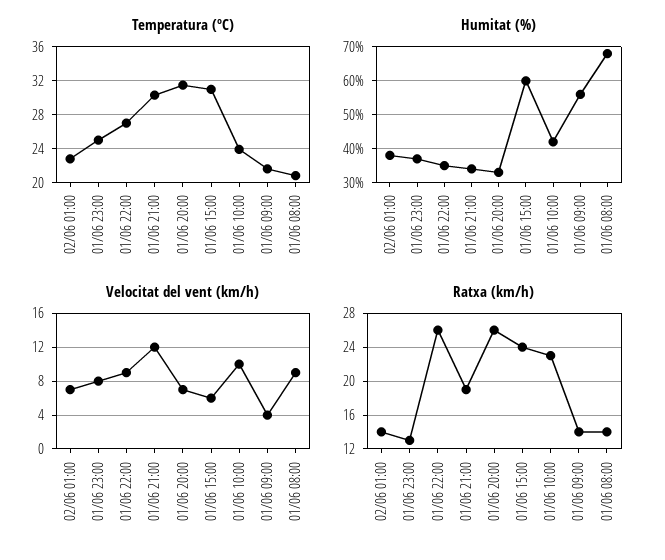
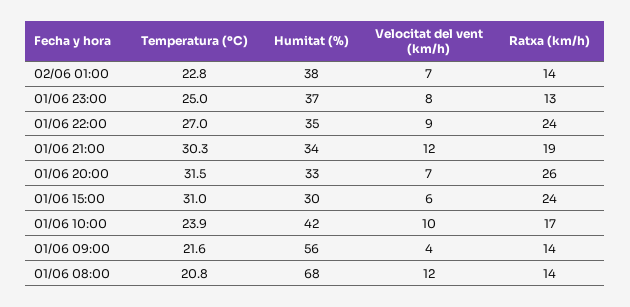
  {
    "Temperatura (ºC)": {
      "02/06 01:00": 22.8,
      "01/06 23:00": 25,
      "01/06 22:00": 27,
      "01/06 21:00": 30.3,
      "01/06 20:00": 31.5,
      "01/06 15:00": 31,
      "01/06 10:00": 23.9,
      "01/06 09:00": 21.6,
      "01/06 08:00": 20.8
    },
    "Humitat (%)": {
      "02/06 01:00": 38,
      "01/06 23:00": 37,
      "01/06 22:00": 35,
      "01/06 21:00": 34,
      "01/06 20:00": 33,
-     "01/06 15:00": 60,
+     "01/06 15:00": 30,
      "01/06 10:00": 42,
      "01/06 09:00": 56,
      "01/06 08:00": 68
    },
    "Velocitat del vent (km/h)": {
      "02/06 01:00": 7,
      "01/06 23:00": 8,
      "01/06 22:00": 9,
      "01/06 21:00": 12,
      "01/06 20:00": 7,
      "01/06 15:00": 6,
      "01/06 10:00": 10,
      "01/06 09:00": 4,
-     "01/06 08:00": 9
+     "01/06 08:00": 12
    },
    "Ratxa (km/h)": {
      "02/06 01:00": 14,
      "01/06 23:00": 13,
-     "01/06 22:00": 26,
+     "01/06 22:00": 24,
      "01/06 21:00": 19,
      "01/06 20:00": 26,
      "01/06 15:00": 24,
-     "01/06 10:00": 23,
+     "01/06 10:00": 17,
      "01/06 09:00": 14,
      "01/06 08:00": 14
    }
  }

